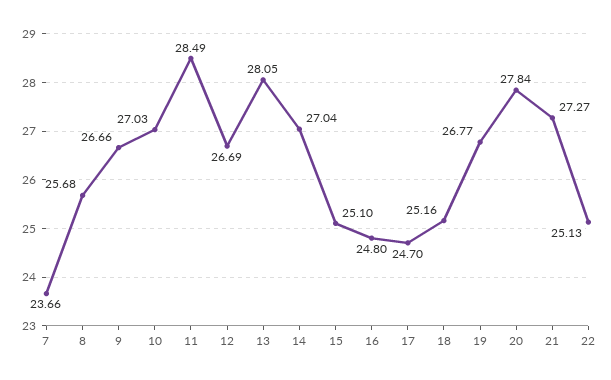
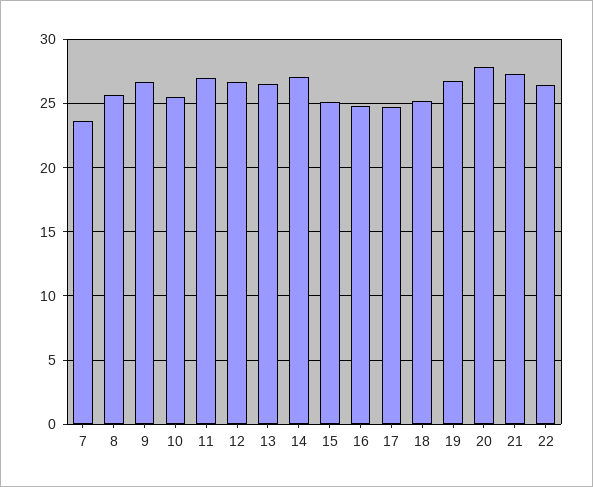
  {
    "7": 23.66,
    "8": 25.68,
    "9": 26.66,
-   "10": 27.03,
+   "10": 25.5,
-   "11": 28.49,
+   "11": 27,
    "12": 26.69,
-   "13": 28.05,
+   "13": 26.5,
    "14": 27.04,
    "15": 25.1,
    "16": 24.8,
    "17": 24.7,
    "18": 25.16,
    "19": 26.77,
    "20": 27.84,
    "21": 27.27,
-   "22": 25.13
+   "22": 26.5
  }

